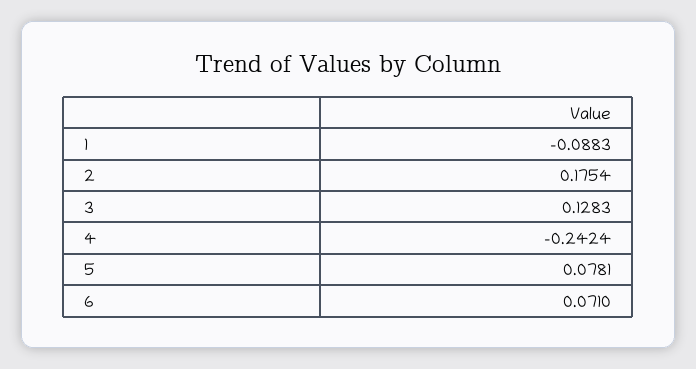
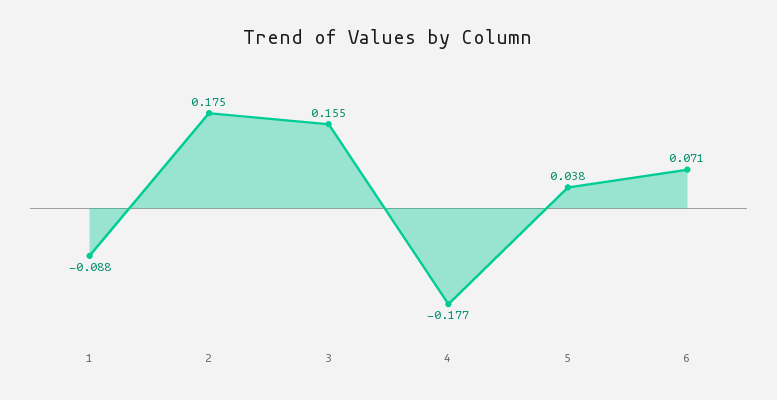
  {
    "1": -0.0883,
    "2": 0.1754,
-   "3": 0.1283,
+   "3": 0.155,
-   "4": -0.2424,
+   "4": -0.177,
-   "5": 0.0781,
+   "5": 0.038,
    "6": 0.071
  }

